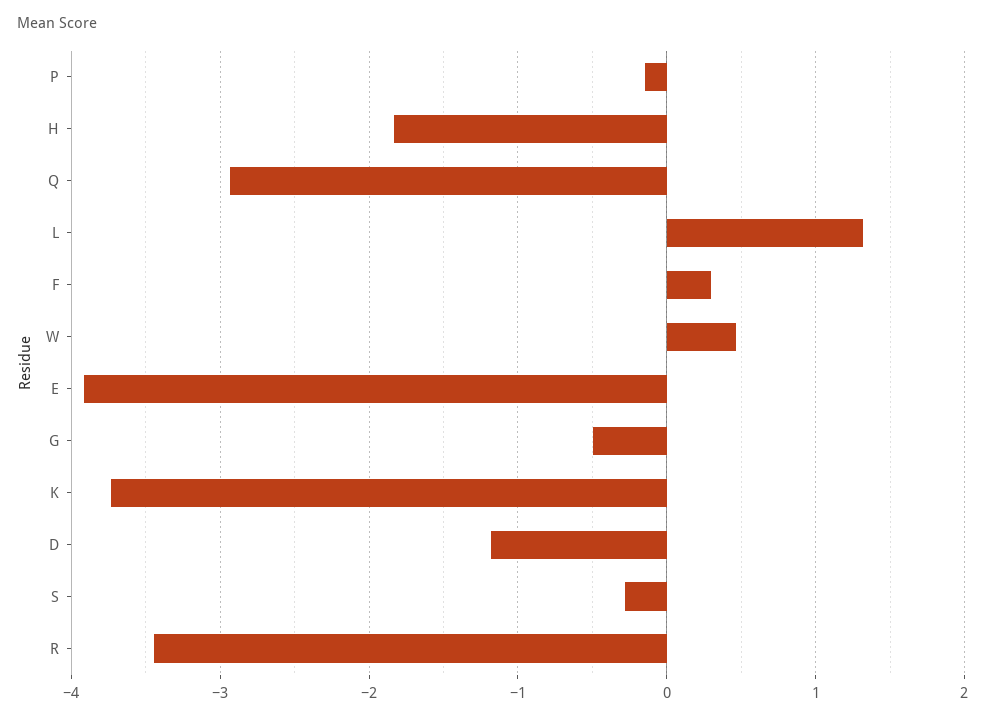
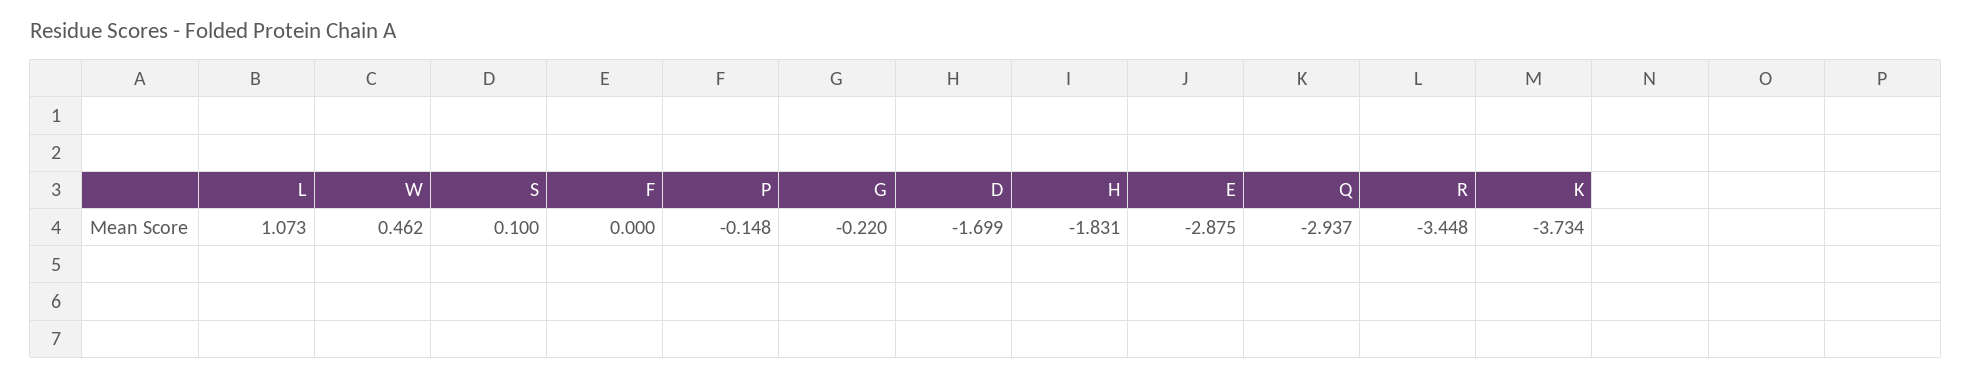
  {
    "P": -0.148,
    "H": -1.831,
    "Q": -2.937,
-   "L": 1.3,
+   "L": 1.073,
-   "F": 0.3,
+   "F": 0,
    "W": 0.462,
-   "E": -3.9,
+   "E": -2.875,
-   "G": -0.5,
+   "G": -0.22,
    "K": -3.734,
-   "D": -1.2,
+   "D": -1.699,
-   "S": -0.3,
+   "S": 0.1,
    "R": -3.448
  }

